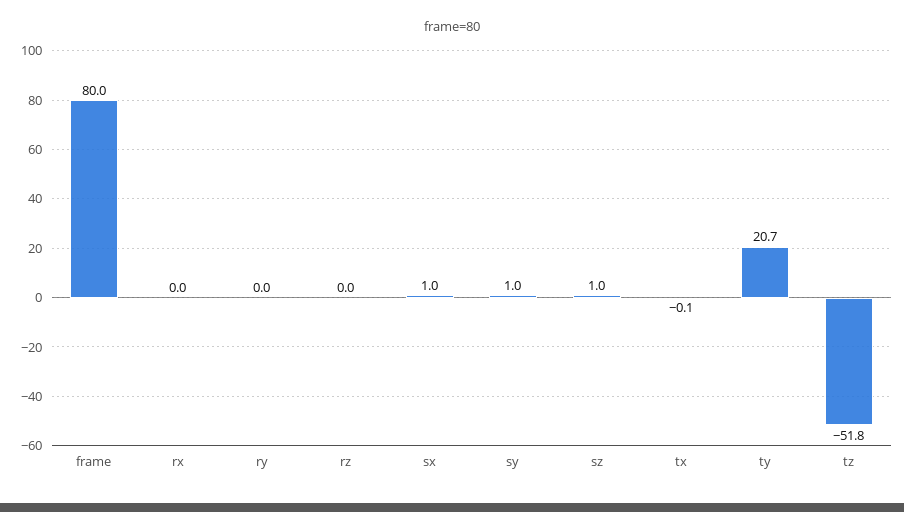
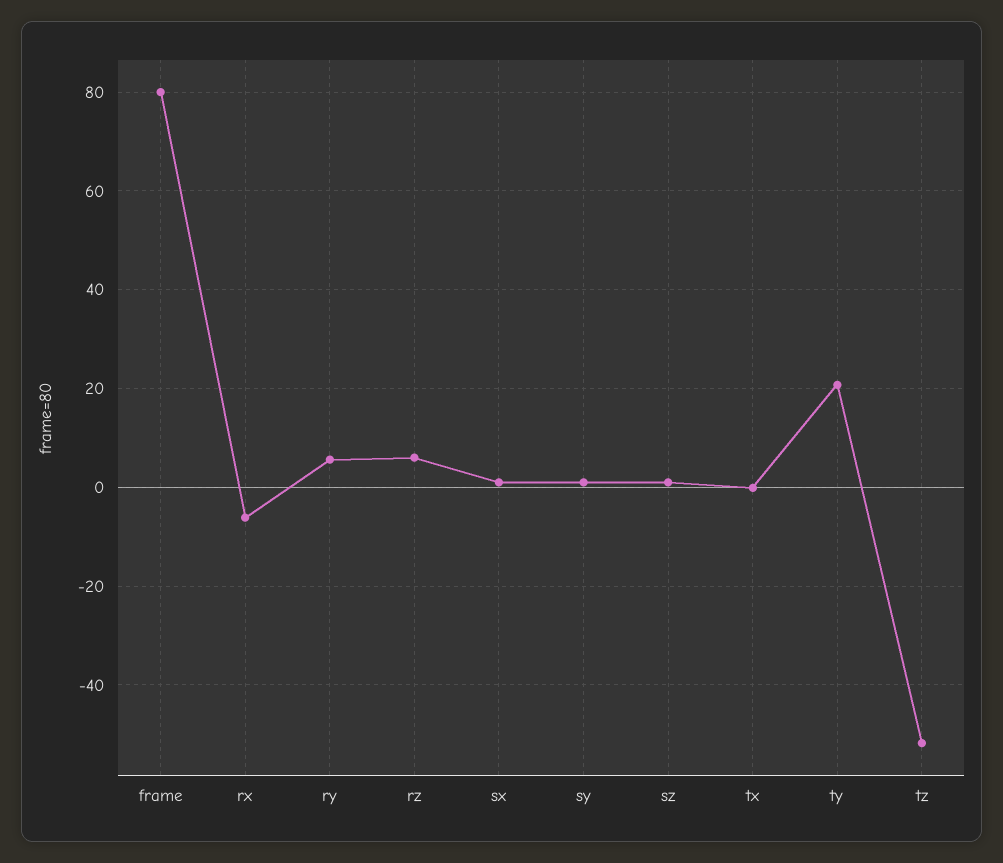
  {
    "frame": 80,
-   "rx": 0,
+   "rx": -6,
-   "ry": 0,
+   "ry": 6,
-   "rz": 0,
+   "rz": 6,
    "sx": 1,
    "sy": 1,
    "sz": 1,
    "tx": -0.1,
    "ty": 20.7,
    "tz": -51.8
  }

